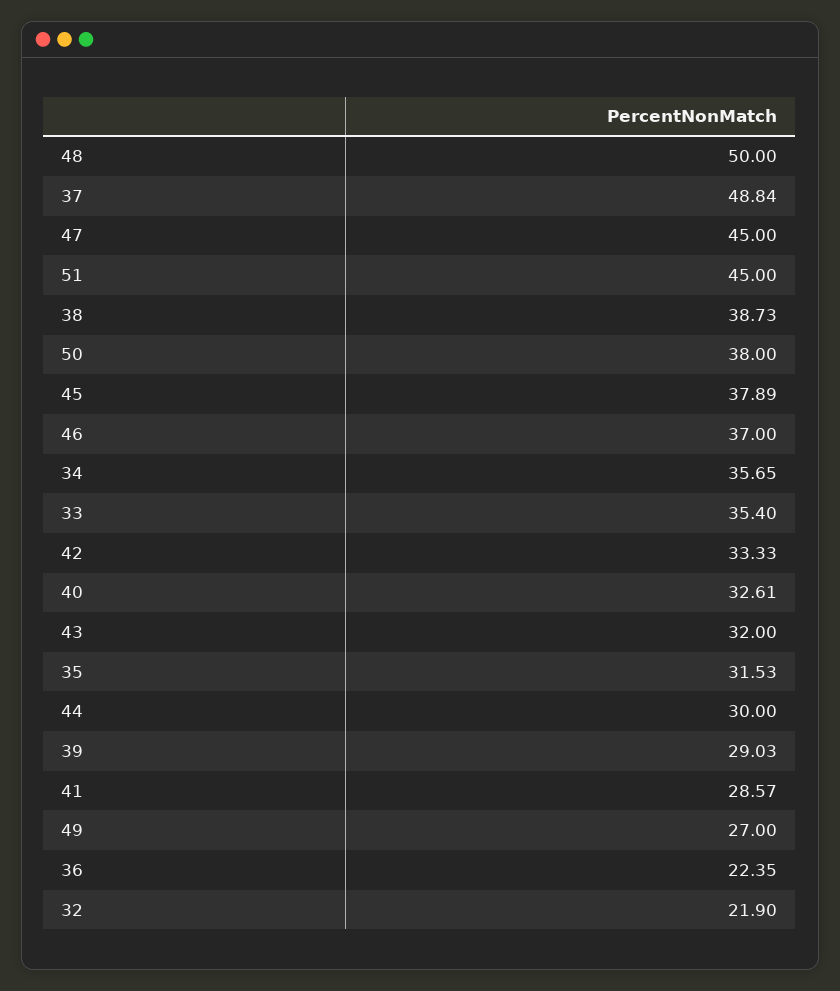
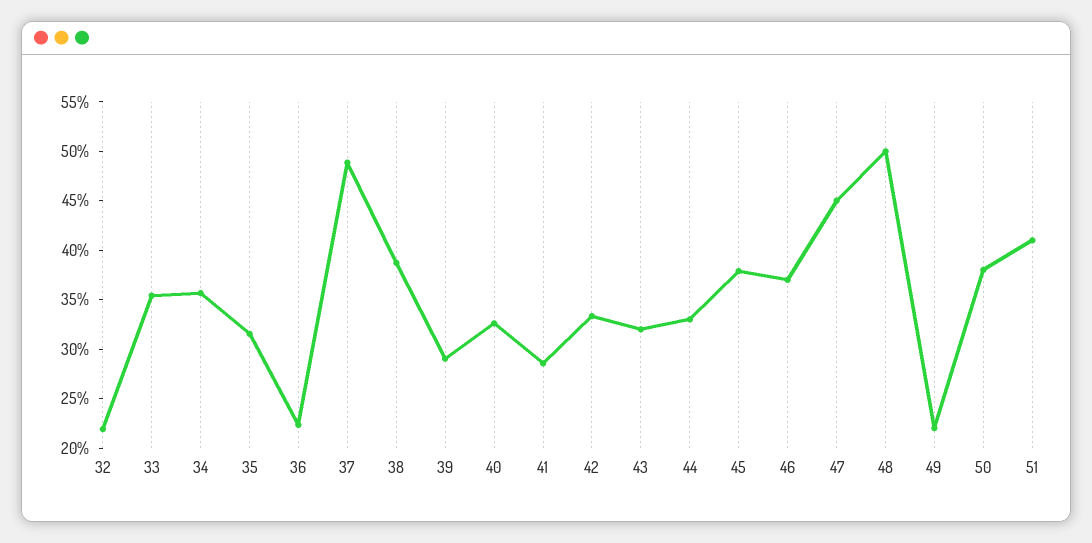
  {
    "48": 50,
    "37": 48.84,
    "47": 45,
-   "51": 45,
+   "51": 41,
    "38": 38.73,
    "50": 38,
    "45": 37.89,
    "46": 37,
    "34": 35.65,
    "33": 35.4,
    "42": 33.33,
    "40": 32.61,
    "43": 32,
    "35": 31.53,
-   "44": 30,
+   "44": 33,
    "39": 29.03,
    "41": 28.57,
-   "49": 27,
+   "49": 22,
    "36": 22.35,
    "32": 21.9
  }

